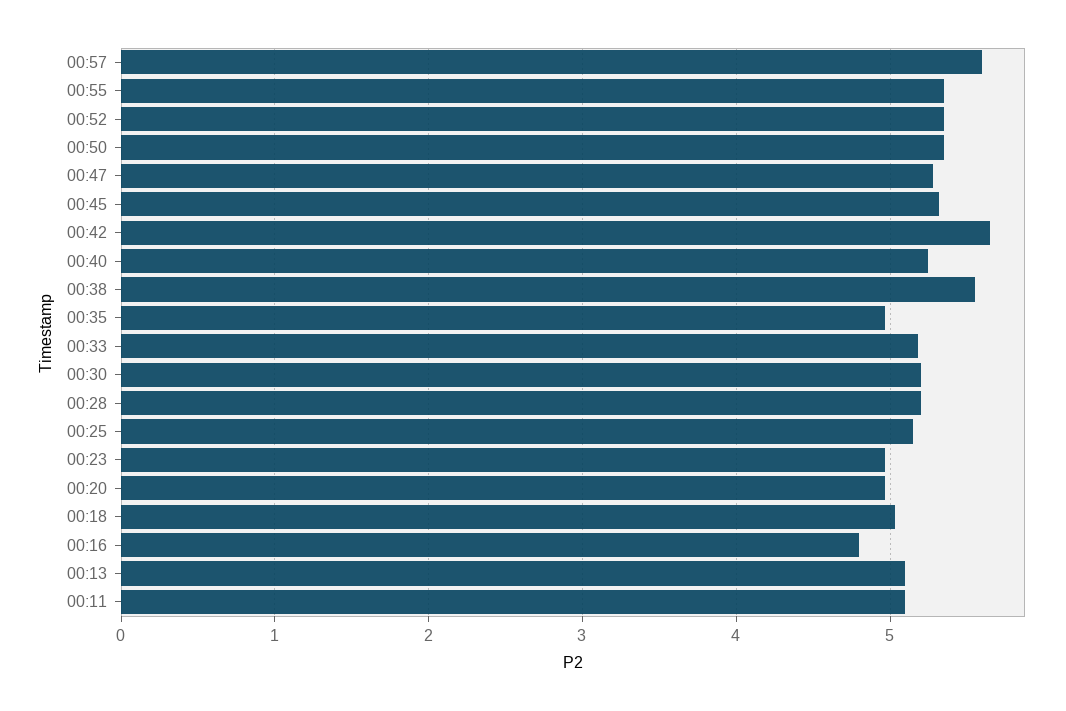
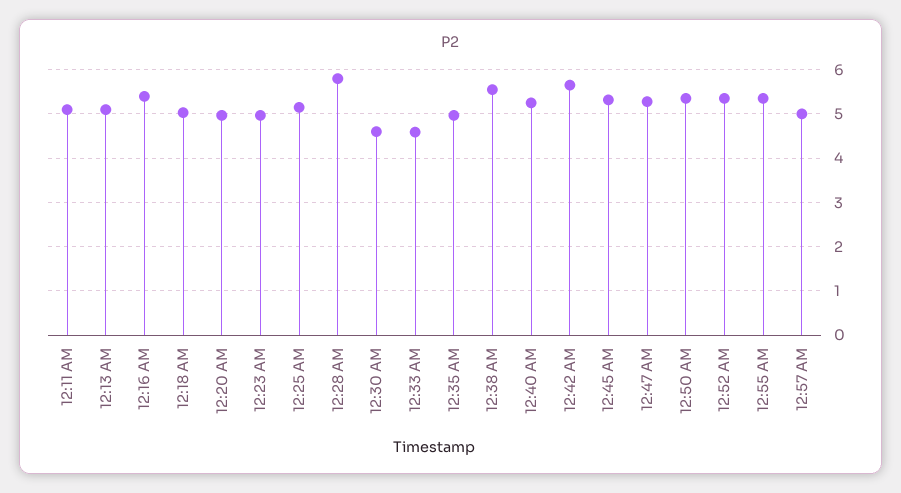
  {
-   "00:57": 5.6,
+   "00:57": 5,
    "00:55": 5.4,
    "00:52": 5.4,
    "00:50": 5.4,
    "00:47": 5.3,
    "00:45": 5.3,
    "00:42": 5.7,
    "00:40": 5.3,
    "00:38": 5.6,
    "00:35": 5,
-   "00:33": 5.2,
+   "00:33": 4.6,
-   "00:30": 5.2,
+   "00:30": 4.6,
-   "00:28": 5.2,
+   "00:28": 5.8,
    "00:25": 5.2,
    "00:23": 5,
    "00:20": 5,
    "00:18": 5,
-   "00:16": 4.8,
+   "00:16": 5.4,
    "00:13": 5.1,
    "00:11": 5.1
  }

